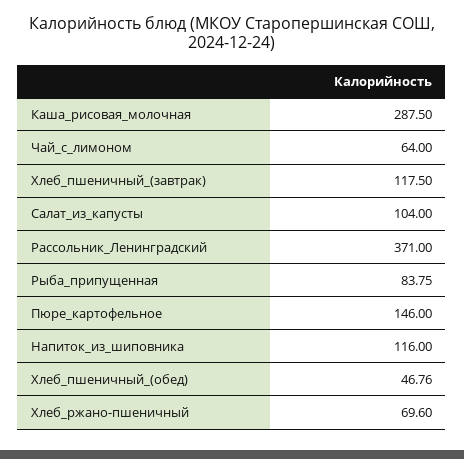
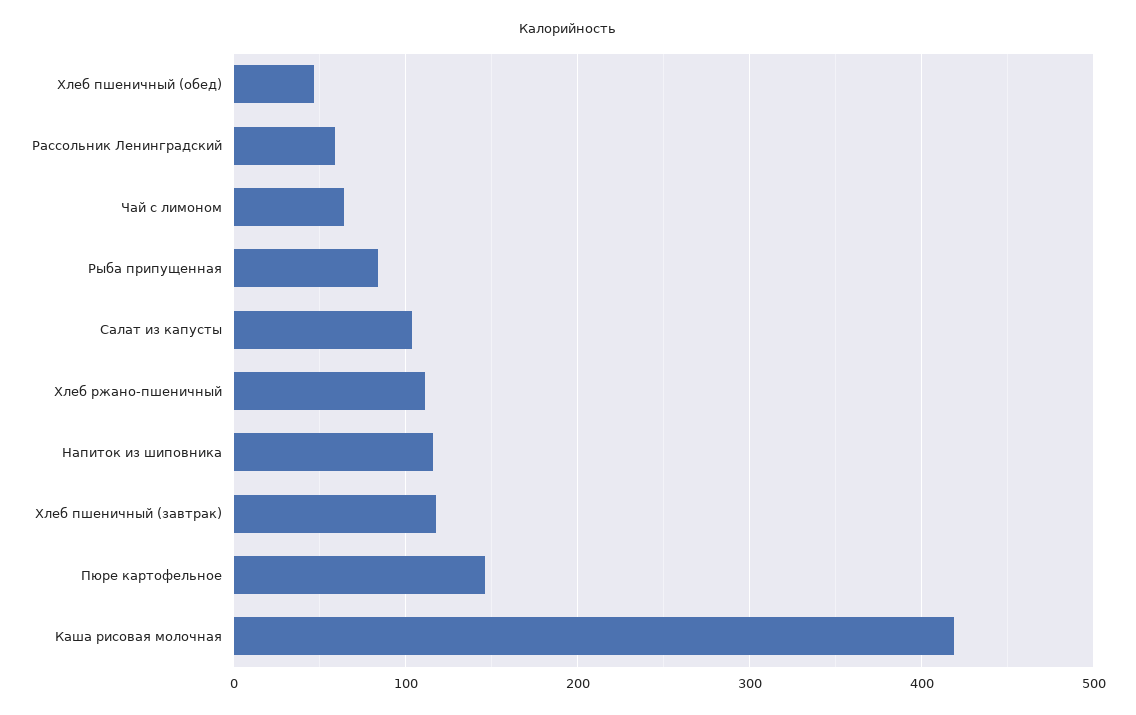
  {
-   "Каша_рисовая_молочная": 287.5,
+   "Каша_рисовая_молочная": 420,
    "Чай_с_лимоном": 64,
    "Хлеб_пшеничный_(завтрак)": 117.5,
    "Салат_из_капусты": 104,
-   "Рассольник_Ленинградский": 371,
+   "Рассольник_Ленинградский": 60,
    "Рыба_припущенная": 83.75,
    "Пюре_картофельное": 146,
    "Напиток_из_шиповника": 116,
    "Хлеб_пшеничный_(обед)": 46.76,
-   "Хлеб_ржано-пшеничный": 69.6
+   "Хлеб_ржано-пшеничный": 110
  }

